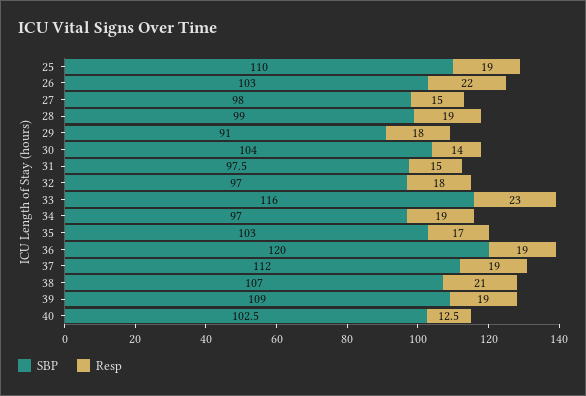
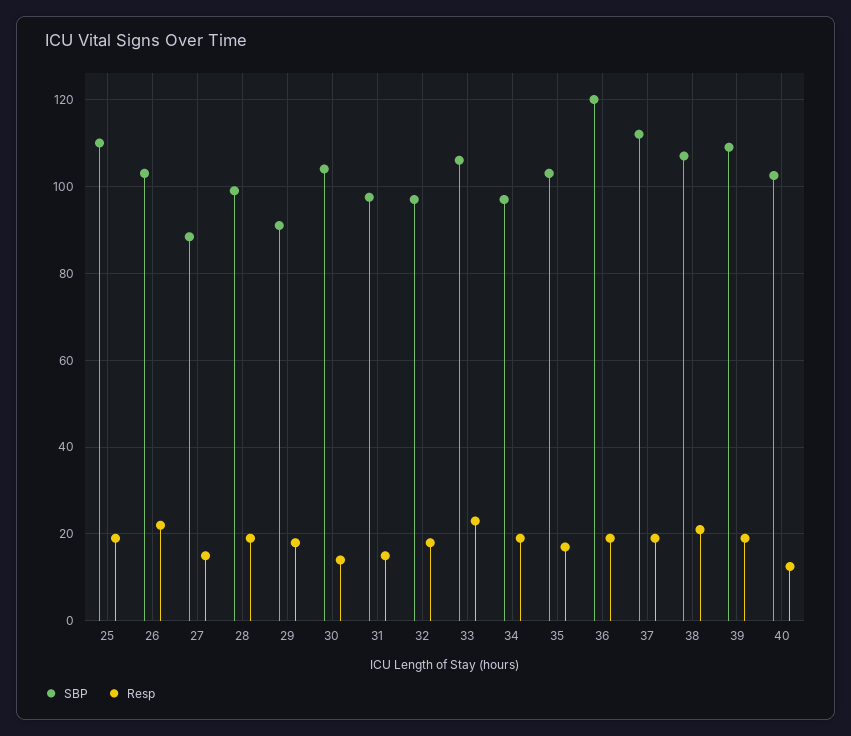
  {
    "SBP": {
      "25": 110,
      "26": 103,
-     "27": 98,
+     "27": 88,
      "28": 99,
      "29": 91,
      "30": 104,
      "31": 97.5,
      "32": 97,
-     "33": 116,
+     "33": 106,
      "34": 97,
      "35": 103,
      "36": 120,
      "37": 112,
      "38": 107,
      "39": 109,
      "40": 102.5
    },
    "Resp": {
      "25": 19,
      "26": 22,
      "27": 15,
      "28": 19,
      "29": 18,
      "30": 14,
      "31": 15,
      "32": 18,
      "33": 23,
      "34": 19,
      "35": 17,
      "36": 19,
      "37": 19,
      "38": 21,
      "39": 19,
      "40": 12.5
    }
  }

